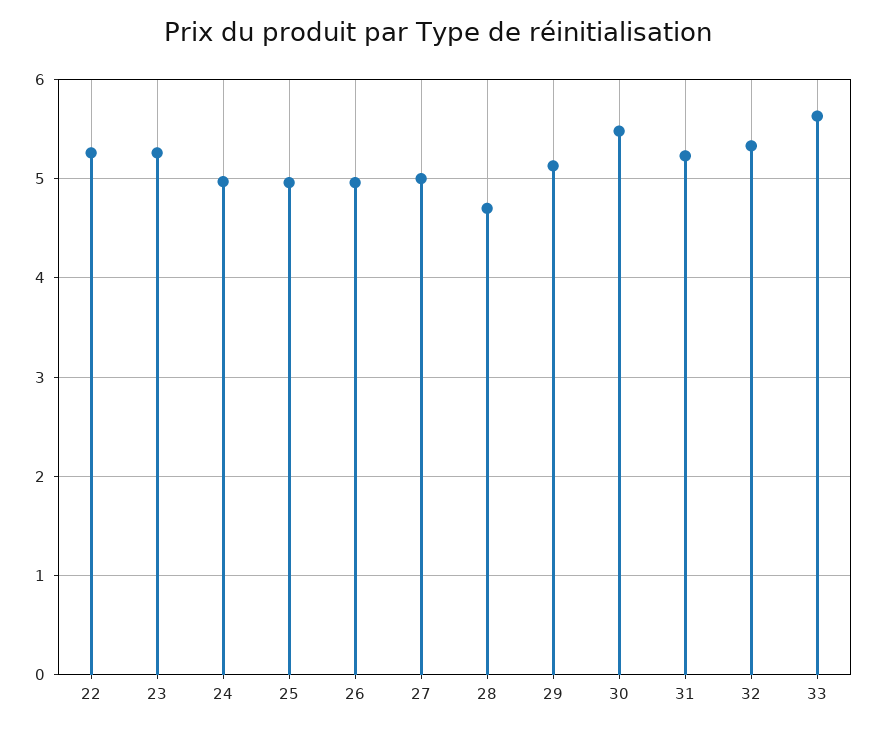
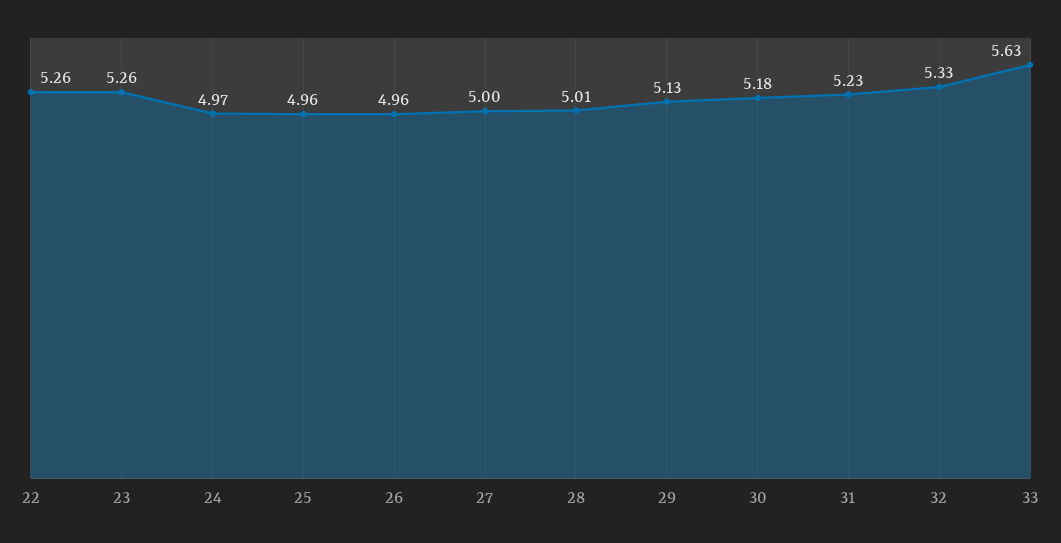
  {
    "22": 5.26,
    "23": 5.26,
    "24": 4.97,
    "25": 4.96,
    "26": 4.96,
    "27": 5,
-   "28": 4.7,
+   "28": 5.01,
    "29": 5.13,
-   "30": 5.5,
+   "30": 5.18,
    "31": 5.23,
    "32": 5.33,
    "33": 5.63
  }

